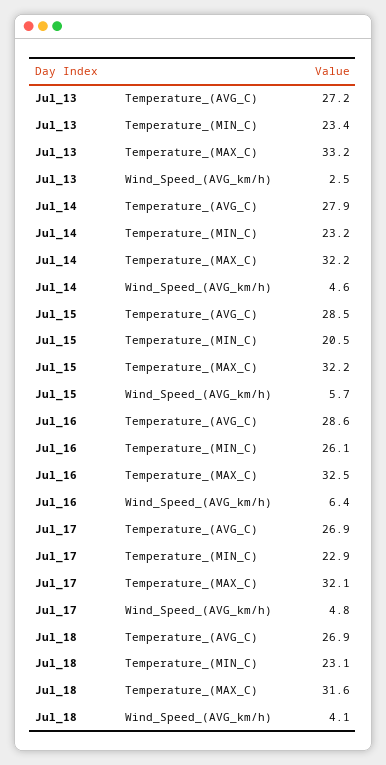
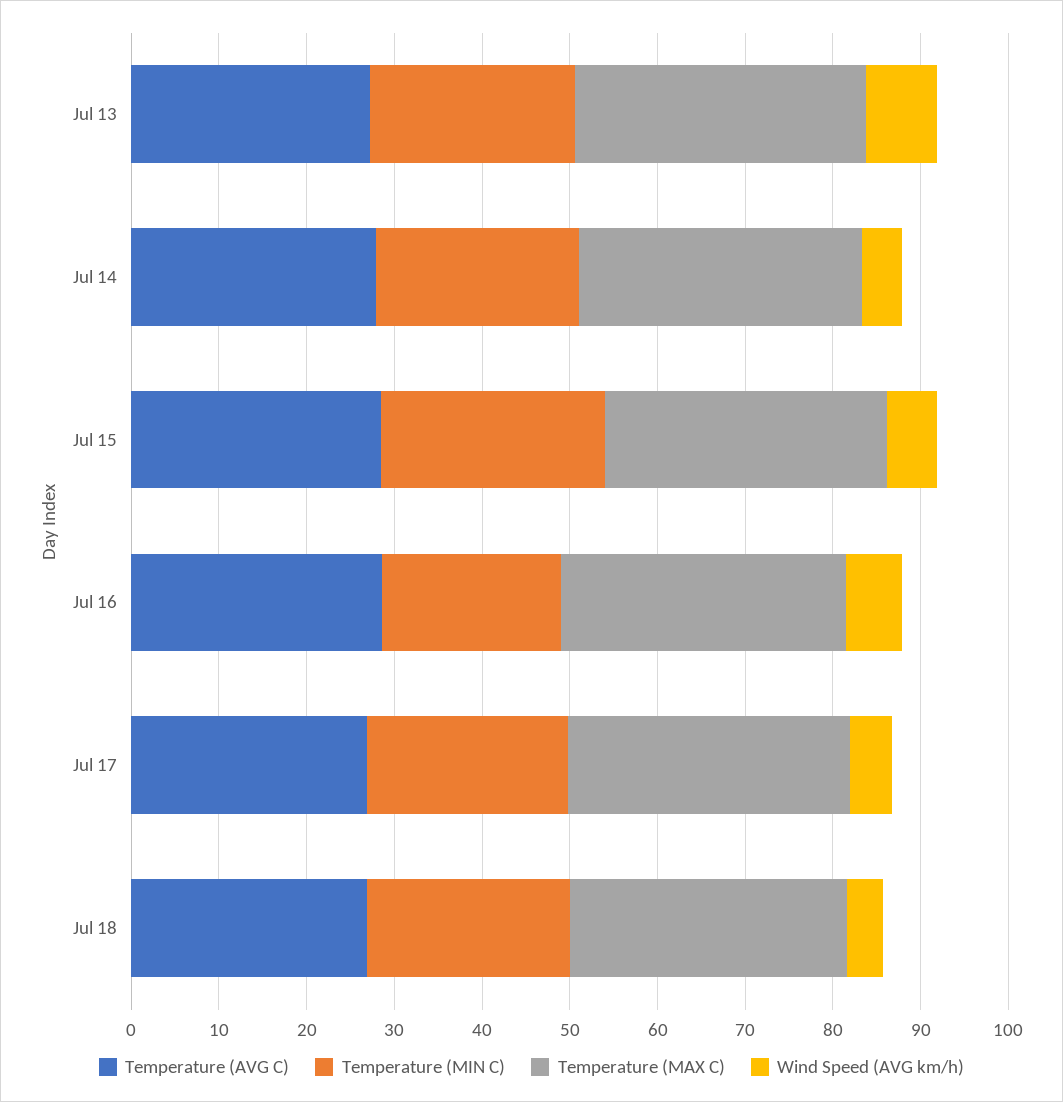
  {
    "Temperature_(AVG_C)": {
      "Jul_13": 27.2,
      "Jul_14": 27.9,
      "Jul_15": 28.5,
      "Jul_16": 28.6,
      "Jul_17": 26.9,
      "Jul_18": 26.9
    },
    "Temperature_(MIN_C)": {
      "Jul_13": 23.4,
      "Jul_14": 23.2,
-     "Jul_15": 20.5,
+     "Jul_15": 26,
-     "Jul_16": 26.1,
+     "Jul_16": 20,
      "Jul_17": 22.9,
      "Jul_18": 23.1
    },
    "Temperature_(MAX_C)": {
      "Jul_13": 33.2,
      "Jul_14": 32.2,
      "Jul_15": 32.2,
      "Jul_16": 32.5,
      "Jul_17": 32.1,
      "Jul_18": 31.6
    },
    "Wind_Speed_(AVG_km/h)": {
-     "Jul_13": 2.5,
+     "Jul_13": 8,
      "Jul_14": 4.6,
      "Jul_15": 5.7,
      "Jul_16": 6.4,
      "Jul_17": 4.8,
      "Jul_18": 4.1
    }
  }

